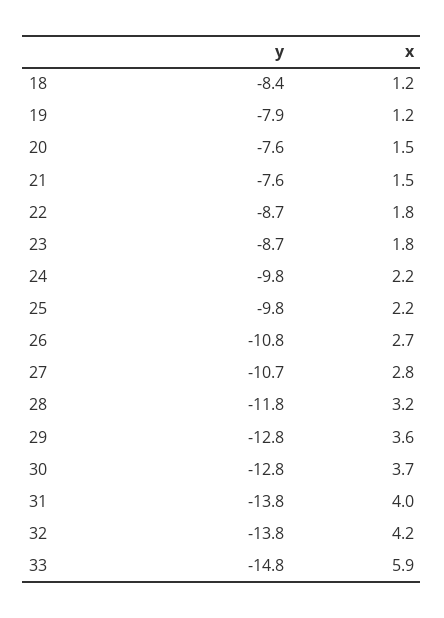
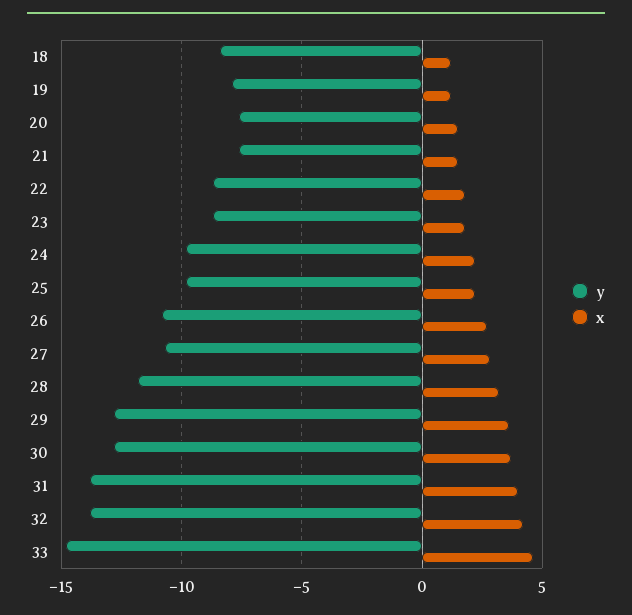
  {
    "y": {
      "18": -8.4,
      "19": -7.9,
      "20": -7.6,
      "21": -7.6,
      "22": -8.7,
      "23": -8.7,
      "24": -9.8,
      "25": -9.8,
      "26": -10.8,
      "27": -10.7,
      "28": -11.8,
      "29": -12.8,
      "30": -12.8,
      "31": -13.8,
      "32": -13.8,
      "33": -14.8
    },
    "x": {
      "18": 1.2,
      "19": 1.2,
      "20": 1.5,
      "21": 1.5,
      "22": 1.8,
      "23": 1.8,
      "24": 2.2,
      "25": 2.2,
      "26": 2.7,
      "27": 2.8,
      "28": 3.2,
      "29": 3.6,
      "30": 3.7,
      "31": 4,
      "32": 4.2,
-     "33": 5.9
+     "33": 4.5
    }
  }

